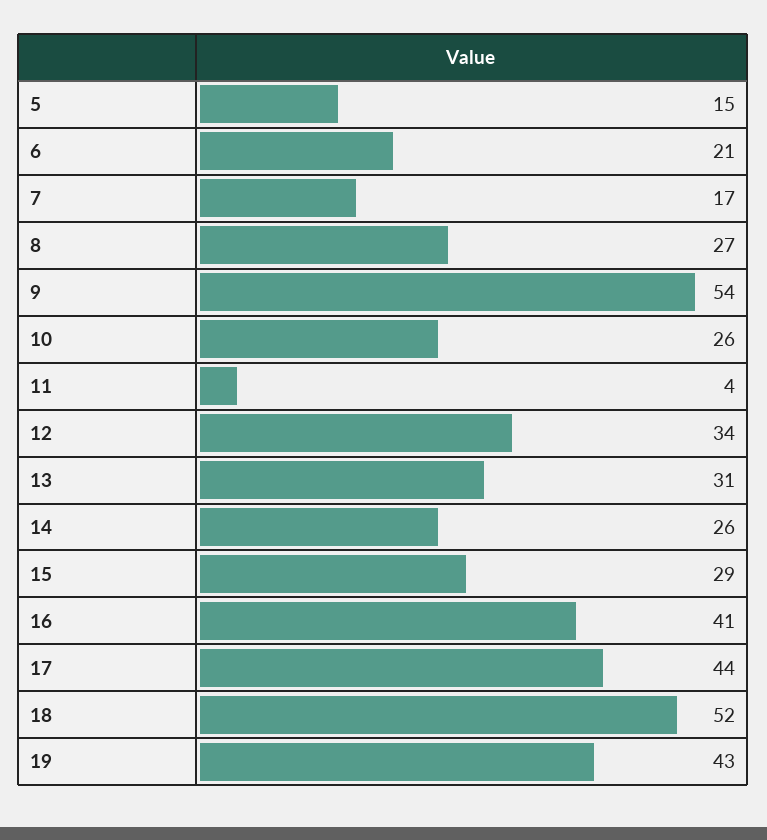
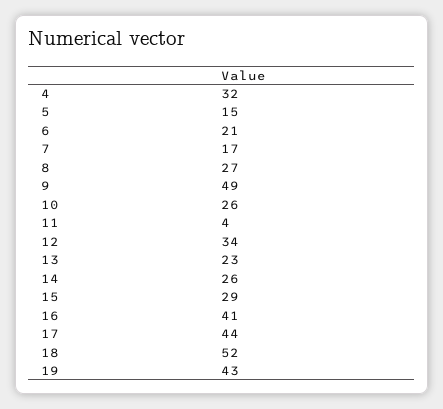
  {
    "5": 15,
    "6": 21,
    "7": 17,
    "8": 27,
-   "9": 54,
+   "9": 49,
    "10": 26,
    "11": 4,
    "12": 34,
-   "13": 31,
+   "13": 23,
    "14": 26,
    "15": 29,
    "16": 41,
    "17": 44,
    "18": 52,
-   "19": 43
+   "19": 43,
+   "4": 32
  }

